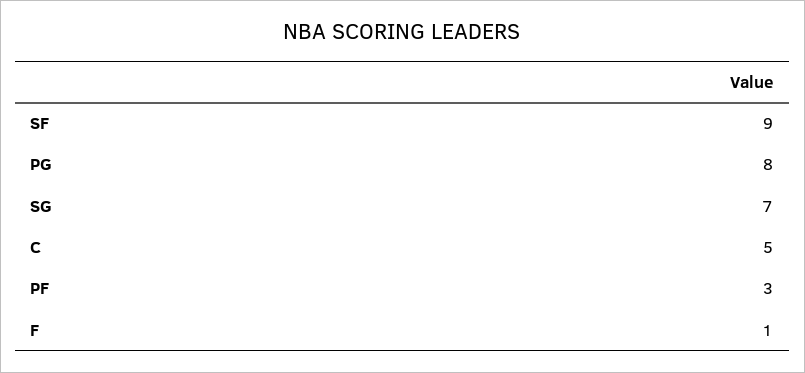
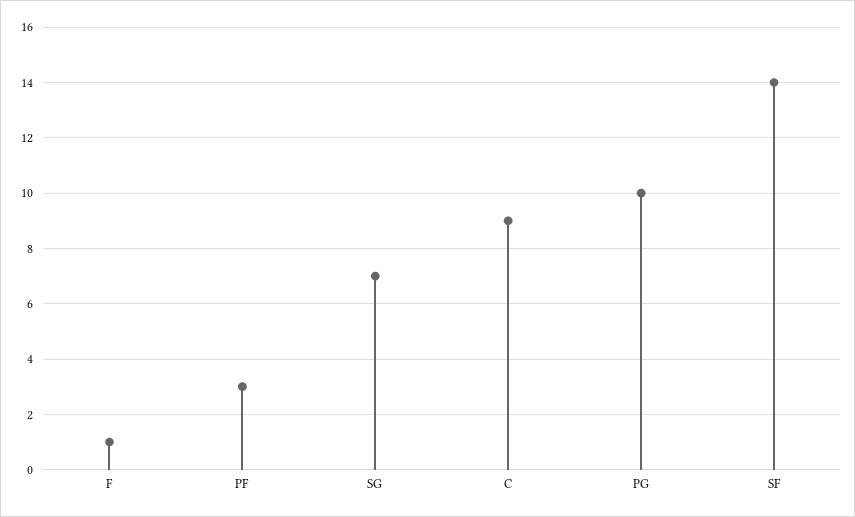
  {
-   "SF": 9,
+   "SF": 14,
-   "PG": 8,
+   "PG": 10,
    "SG": 7,
-   "C": 5,
+   "C": 9,
    "PF": 3,
    "F": 1
  }

